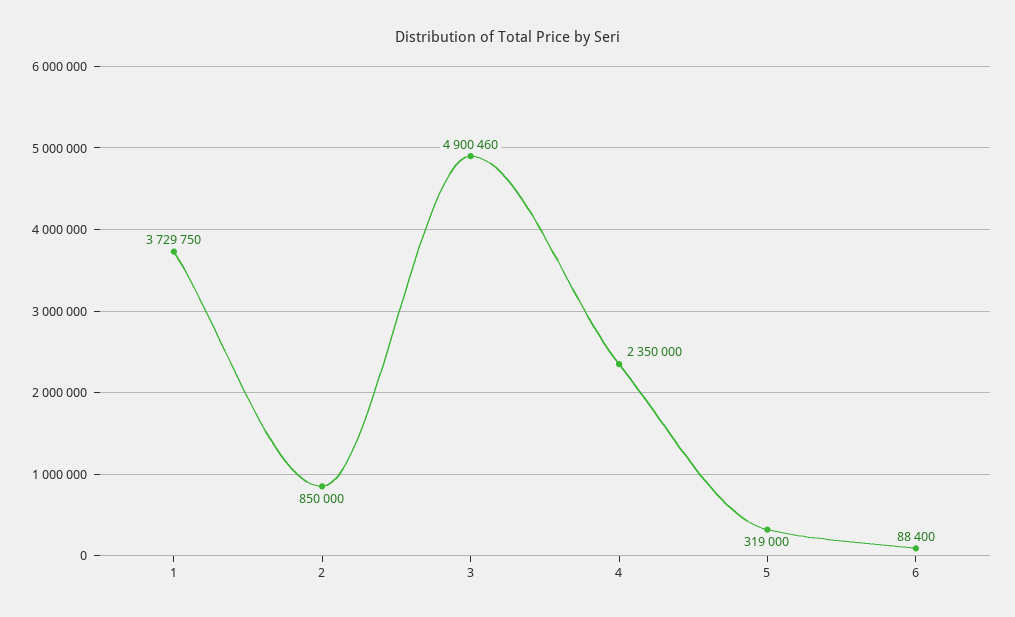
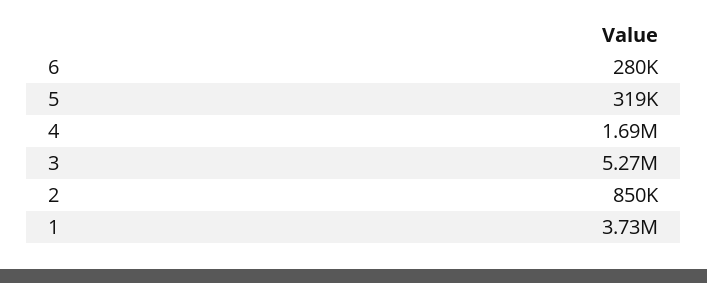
  {
    "1": 3729750,
    "2": 850000,
-   "3": 4900460,
+   "3": 5270000,
-   "4": 2350000,
+   "4": 1690000,
    "5": 319000,
-   "6": 88400
+   "6": 280000
  }

